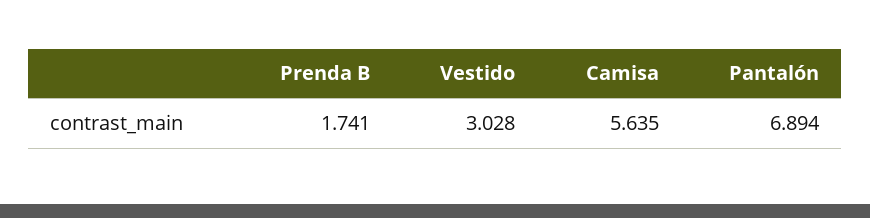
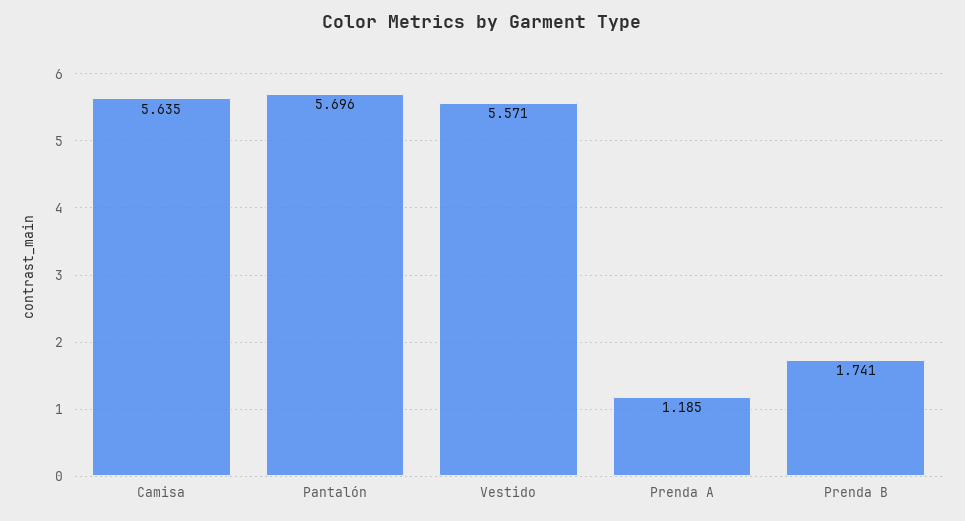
  {
    "Prenda B": 1.741,
-   "Vestido": 3.028,
+   "Vestido": 5.571,
    "Camisa": 5.635,
-   "Pantalón": 6.894
+   "Pantalón": 5.696,
+   "Prenda A": 1.185
  }

